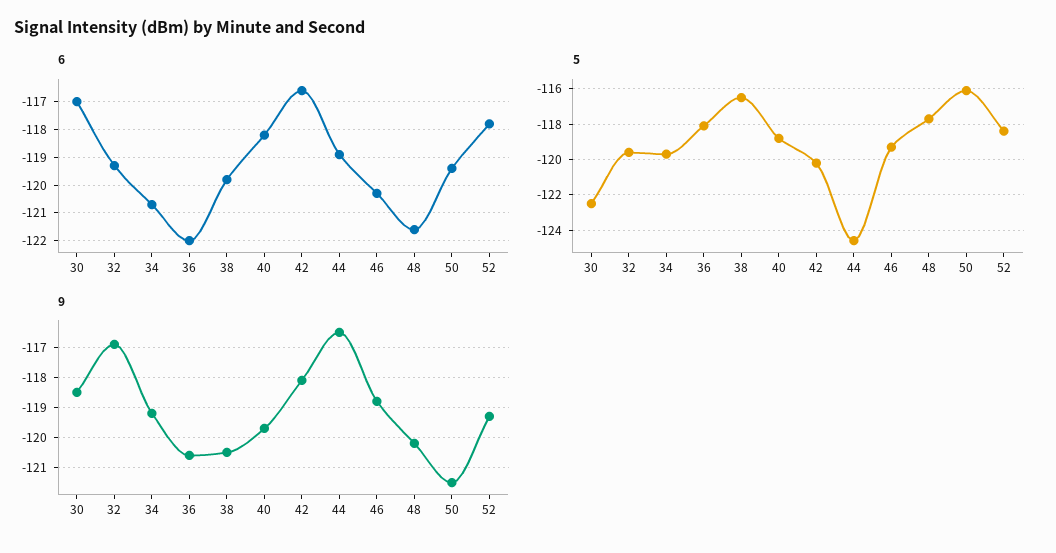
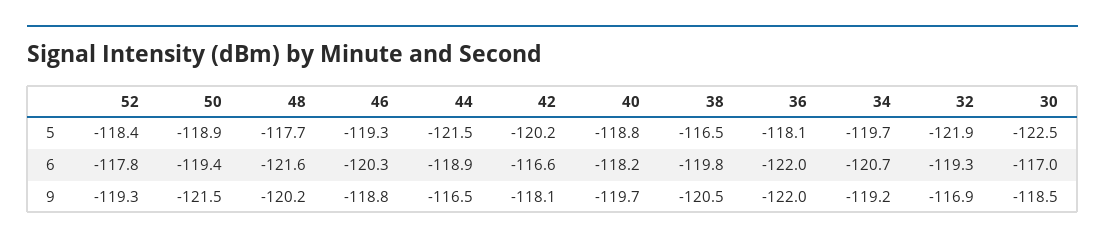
  {
    "6": {
      "30": -117,
      "32": -119.3,
      "34": -120.7,
      "36": -122,
      "38": -119.8,
      "40": -118.2,
      "42": -116.6,
      "44": -118.9,
      "46": -120.3,
      "48": -121.6,
      "50": -119.4,
      "52": -117.8
    },
    "5": {
      "30": -122.5,
-     "32": -119.5,
+     "32": -121.9,
      "34": -119.7,
      "36": -118.1,
      "38": -116.5,
      "40": -118.8,
      "42": -120.2,
-     "44": -124.5,
+     "44": -121.5,
      "46": -119.3,
      "48": -117.7,
-     "50": -116,
+     "50": -118.9,
      "52": -118.4
    },
    "9": {
      "30": -118.5,
      "32": -116.9,
      "34": -119.2,
-     "36": -120.5,
+     "36": -122,
      "38": -120.5,
      "40": -119.7,
      "42": -118.1,
      "44": -116.5,
      "46": -118.8,
      "48": -120.2,
      "50": -121.5,
      "52": -119.3
    }
  }

